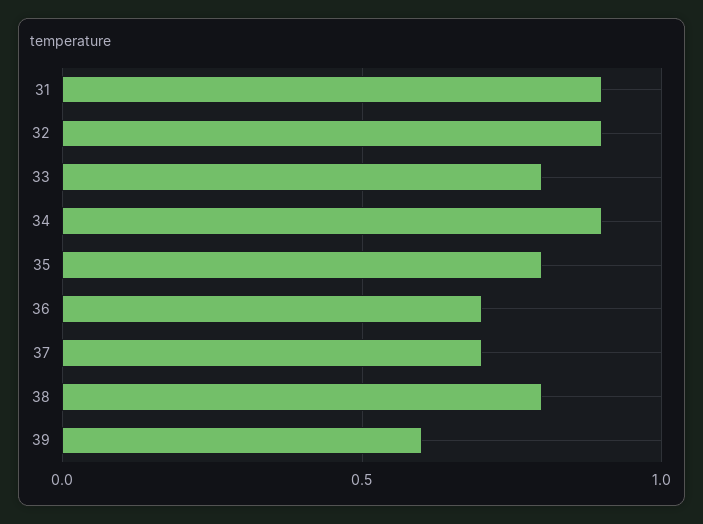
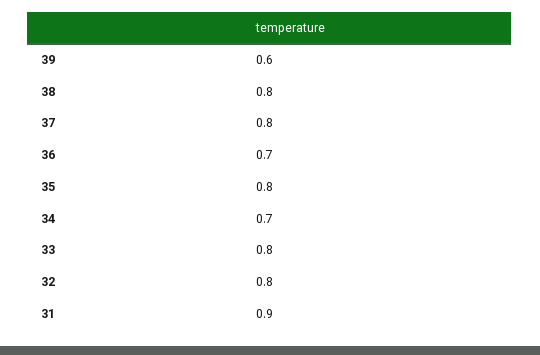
  {
    "31": 0.9,
-   "32": 0.9,
+   "32": 0.8,
    "33": 0.8,
-   "34": 0.9,
+   "34": 0.7,
    "35": 0.8,
    "36": 0.7,
-   "37": 0.7,
+   "37": 0.8,
    "38": 0.8,
    "39": 0.6
  }

